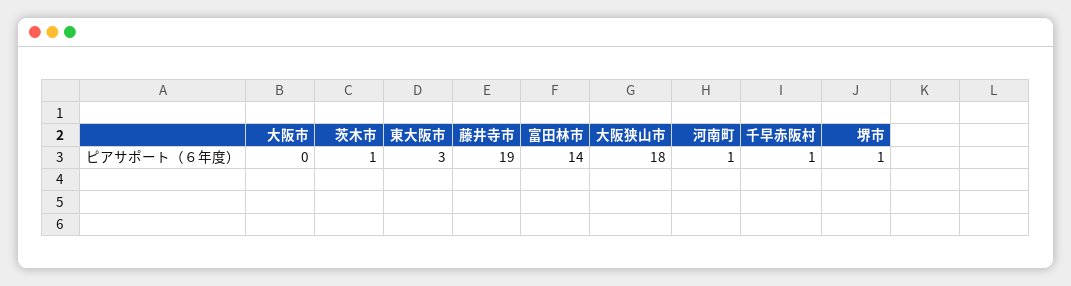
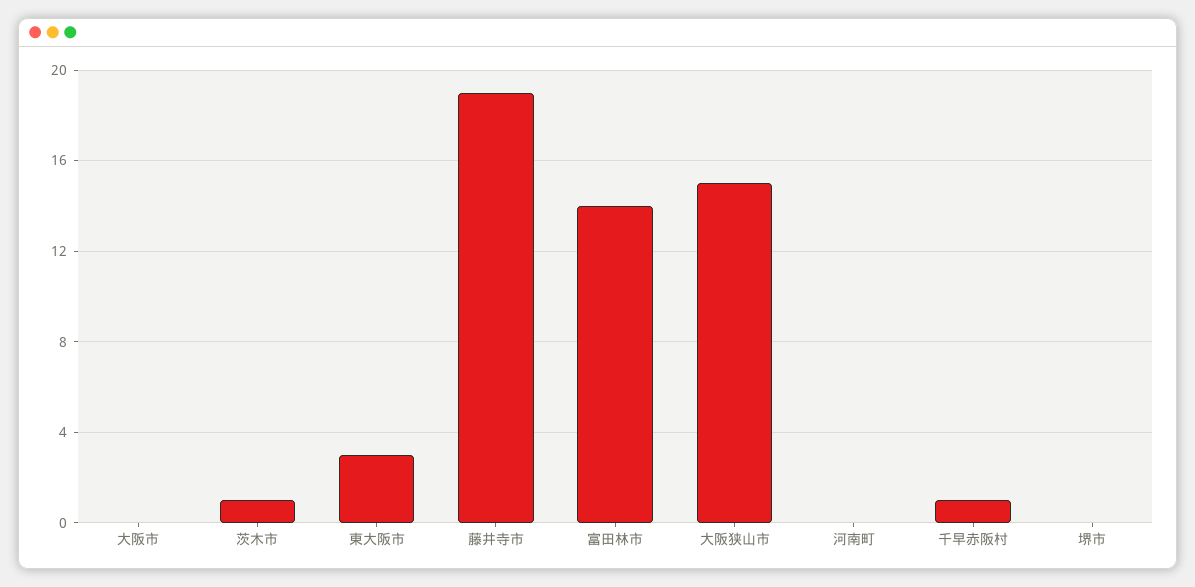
  {
    "大阪市": 0,
    "茨木市": 1,
    "東大阪市": 3,
    "藤井寺市": 19,
    "富田林市": 14,
-   "大阪狭山市": 18,
+   "大阪狭山市": 15,
-   "河南町": 1,
+   "河南町": 0,
    "千早赤阪村": 1,
-   "堺市": 1
+   "堺市": 0
  }

